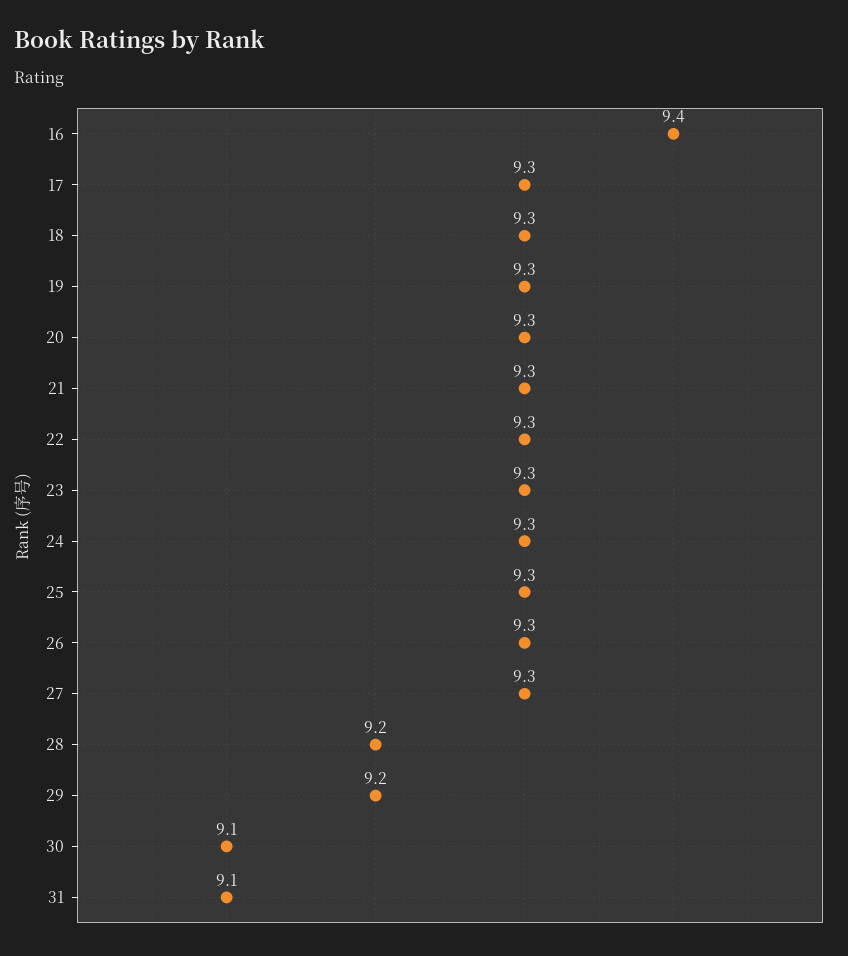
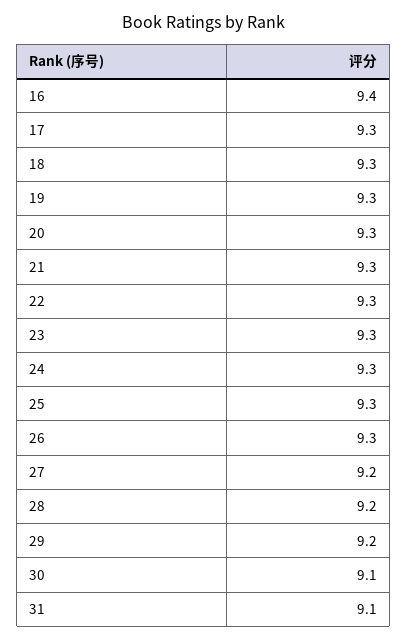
  {
    "16": 9.4,
    "17": 9.3,
    "18": 9.3,
    "19": 9.3,
    "20": 9.3,
    "21": 9.3,
    "22": 9.3,
    "23": 9.3,
    "24": 9.3,
    "25": 9.3,
    "26": 9.3,
-   "27": 9.3,
+   "27": 9.2,
    "28": 9.2,
    "29": 9.2,
    "30": 9.1,
    "31": 9.1
  }

